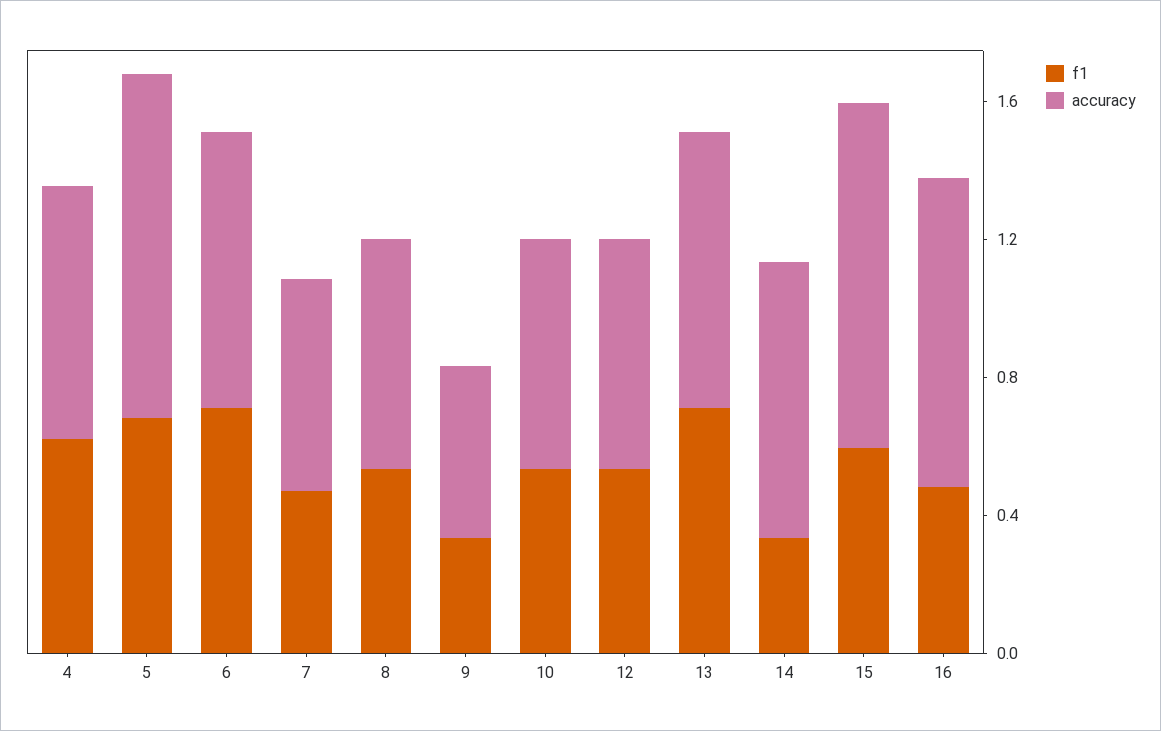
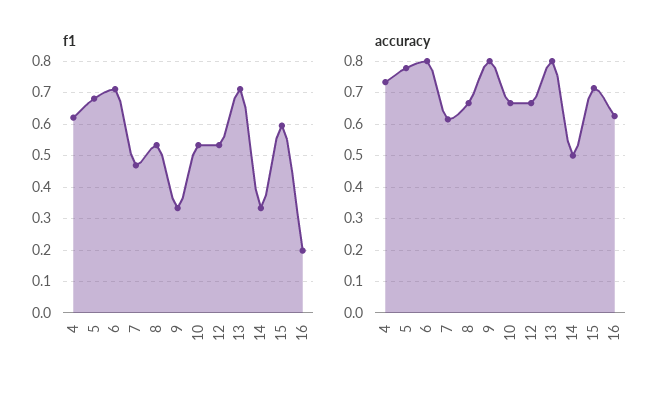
  {
    "f1": {
      "4": 0.62,
      "5": 0.68,
      "6": 0.72,
      "7": 0.46,
      "8": 0.54,
      "9": 0.34,
      "10": 0.54,
      "12": 0.54,
      "13": 0.72,
      "14": 0.34,
      "15": 0.6,
-     "16": 0.5
+     "16": 0.2
    },
    "accuracy": {
      "4": 0.74,
-     "5": 1,
+     "5": 0.78,
      "6": 0.8,
      "7": 0.62,
      "8": 0.66,
-     "9": 0.5,
+     "9": 0.8,
      "10": 0.66,
      "12": 0.66,
      "13": 0.8,
-     "14": 0.8,
+     "14": 0.5,
-     "15": 1,
+     "15": 0.72,
-     "16": 0.9
+     "16": 0.62
    }
  }

